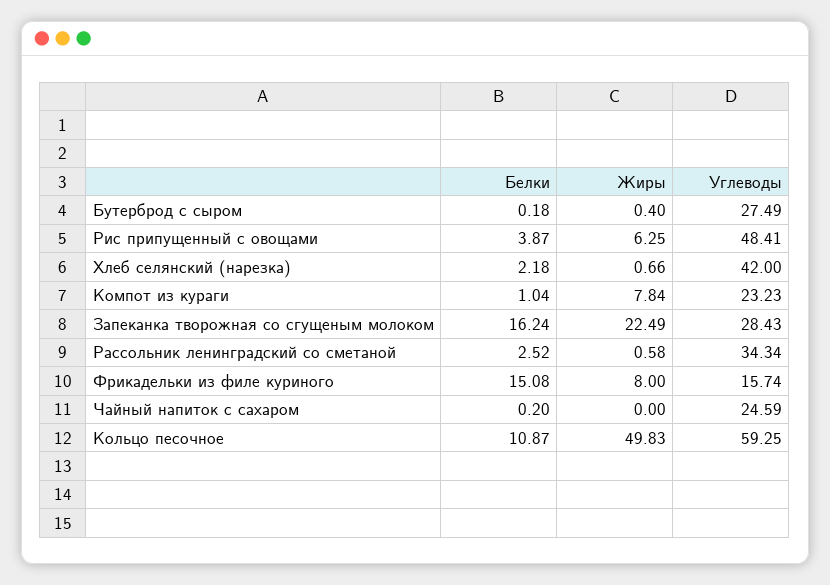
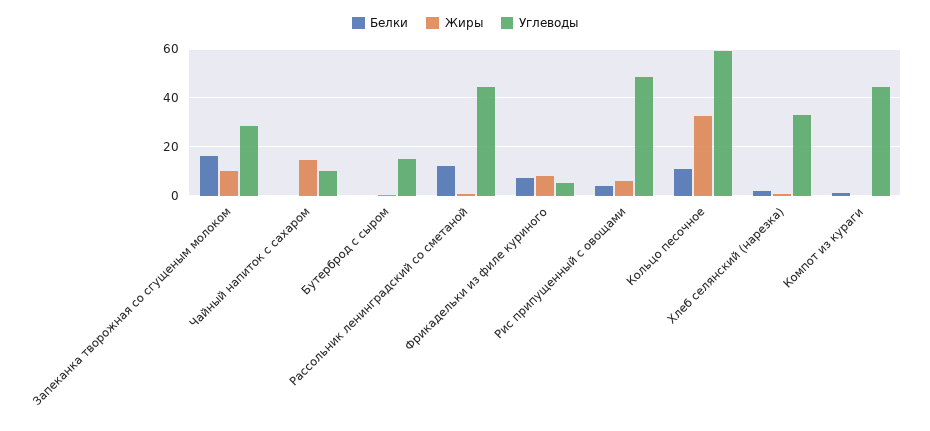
  {
    "Белки": {
      "Бутерброд с сыром": 0.18,
      "Рис припущенный с овощами": 3.87,
      "Хлеб селянский (нарезка)": 2.18,
      "Компот из кураги": 1.04,
      "Запеканка творожная со сгущеным молоком": 16.24,
-     "Рассольник ленинградский со сметаной": 2.52,
+     "Рассольник ленинградский со сметаной": 12.5,
-     "Фрикадельки из филе куриного": 15.08,
+     "Фрикадельки из филе куриного": 7.5,
      "Чайный напиток с сахаром": 0.2,
      "Кольцо песочное": 10.87
    },
    "Жиры": {
      "Бутерброд с сыром": 0.4,
      "Рис припущенный с овощами": 6.25,
      "Хлеб селянский (нарезка)": 0.66,
-     "Компот из кураги": 7.84,
+     "Компот из кураги": 0,
-     "Запеканка творожная со сгущеным молоком": 22.49,
+     "Запеканка творожная со сгущеным молоком": 10,
      "Рассольник ленинградский со сметаной": 0.58,
      "Фрикадельки из филе куриного": 8,
-     "Чайный напиток с сахаром": 0,
+     "Чайный напиток с сахаром": 15,
-     "Кольцо песочное": 49.83
+     "Кольцо песочное": 32.5
    },
    "Углеводы": {
-     "Бутерброд с сыром": 27.49,
+     "Бутерброд с сыром": 15,
      "Рис припущенный с овощами": 48.41,
-     "Хлеб селянский (нарезка)": 42,
+     "Хлеб селянский (нарезка)": 32.5,
-     "Компот из кураги": 23.23,
+     "Компот из кураги": 45,
      "Запеканка творожная со сгущеным молоком": 28.43,
-     "Рассольник ленинградский со сметаной": 34.34,
+     "Рассольник ленинградский со сметаной": 45,
-     "Фрикадельки из филе куриного": 15.74,
+     "Фрикадельки из филе куриного": 5,
-     "Чайный напиток с сахаром": 24.59,
+     "Чайный напиток с сахаром": 10,
      "Кольцо песочное": 59.25
    }
  }

